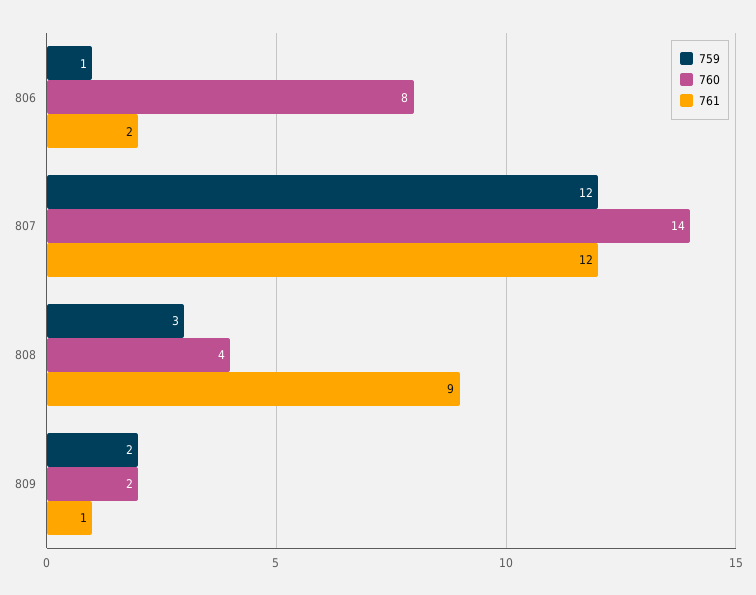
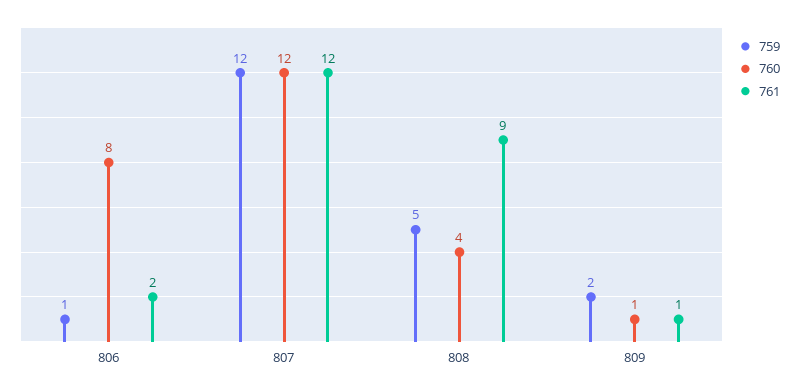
  {
    "759": {
      "806": 1,
      "807": 12,
-     "808": 3,
+     "808": 5,
      "809": 2
    },
    "760": {
      "806": 8,
-     "807": 14,
+     "807": 12,
      "808": 4,
-     "809": 2
+     "809": 1
    },
    "761": {
      "806": 2,
      "807": 12,
      "808": 9,
      "809": 1
    }
  }

